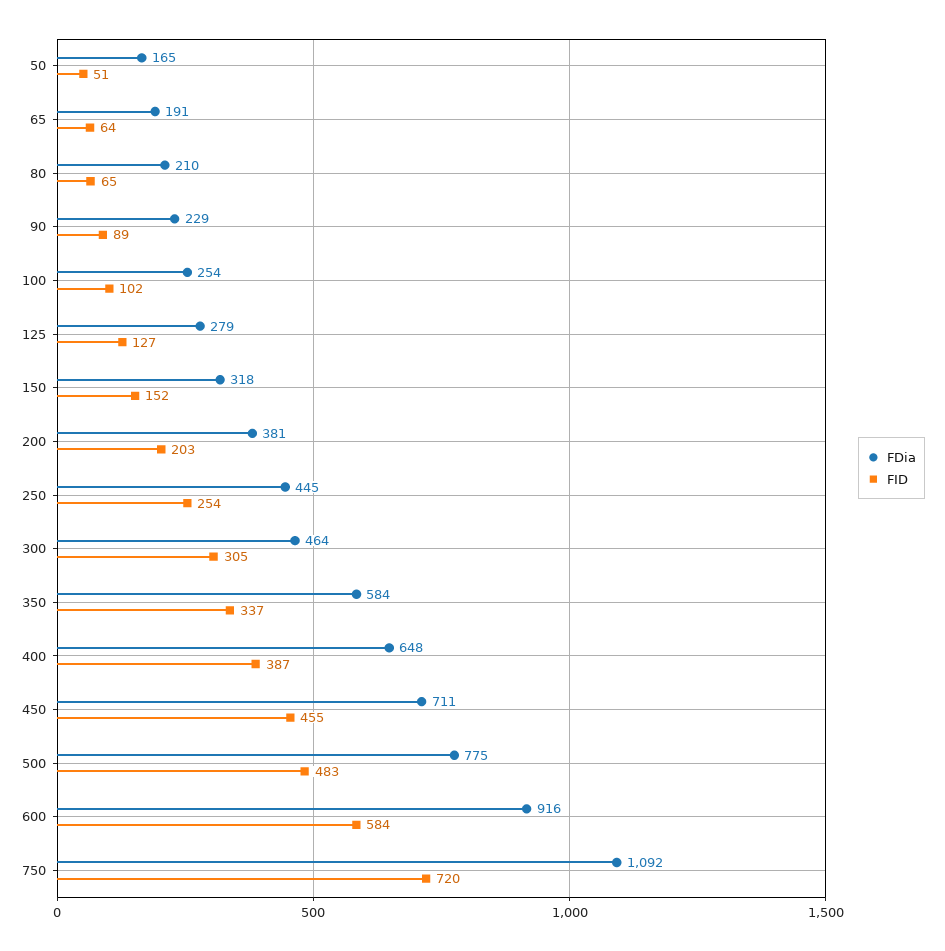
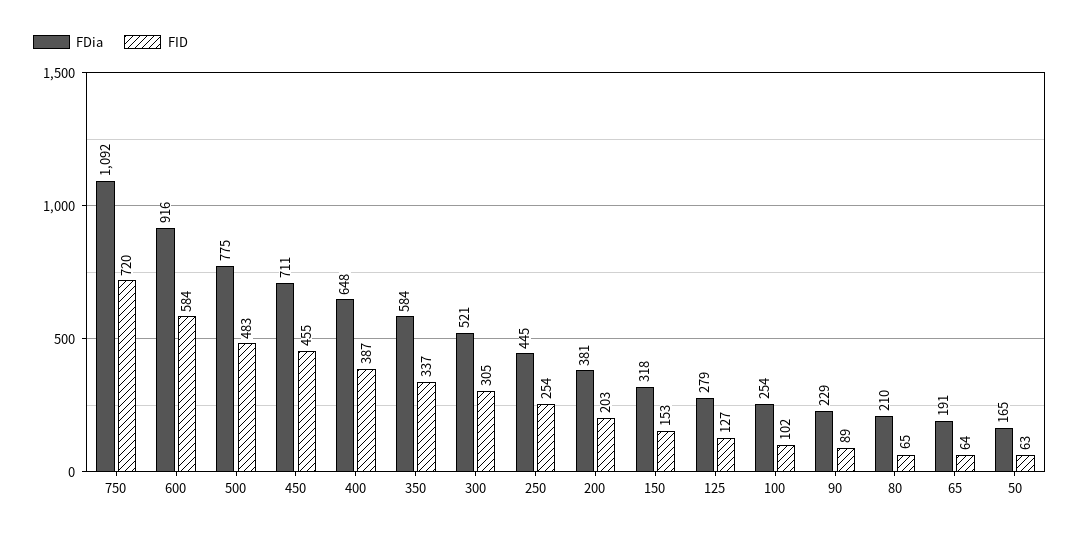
  {
    "FDia": {
      "50": 165,
      "65": 191,
      "80": 210,
      "90": 229,
      "100": 254,
      "125": 279,
      "150": 318,
      "200": 381,
      "250": 445,
-     "300": 464,
+     "300": 521,
      "350": 584,
      "400": 648,
      "450": 711,
      "500": 775,
      "600": 916,
      "750": 1092
    },
    "FID": {
-     "50": 51,
+     "50": 63,
      "65": 64,
      "80": 65,
      "90": 89,
      "100": 102,
      "125": 127,
-     "150": 152,
+     "150": 153,
      "200": 203,
      "250": 254,
      "300": 305,
      "350": 337,
      "400": 387,
      "450": 455,
      "500": 483,
      "600": 584,
      "750": 720
    }
  }

